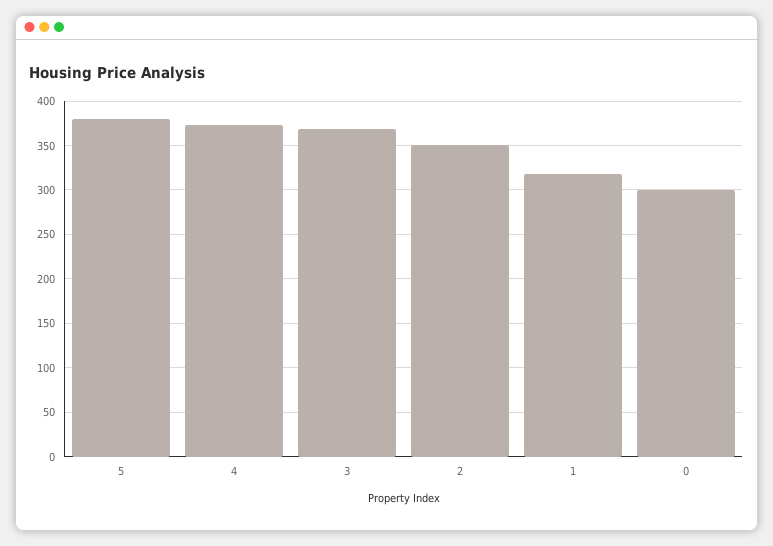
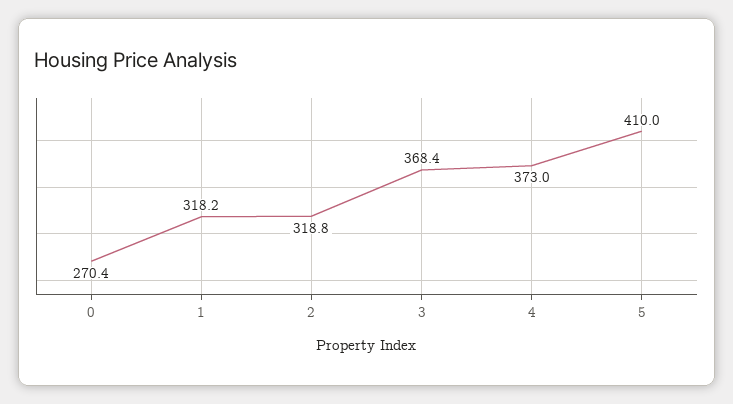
  {
-   "5": 380,
+   "5": 410,
    "4": 373,
    "3": 368.4,
-   "2": 350,
+   "2": 318.8,
    "1": 318.2,
-   "0": 300
+   "0": 270.4
  }

